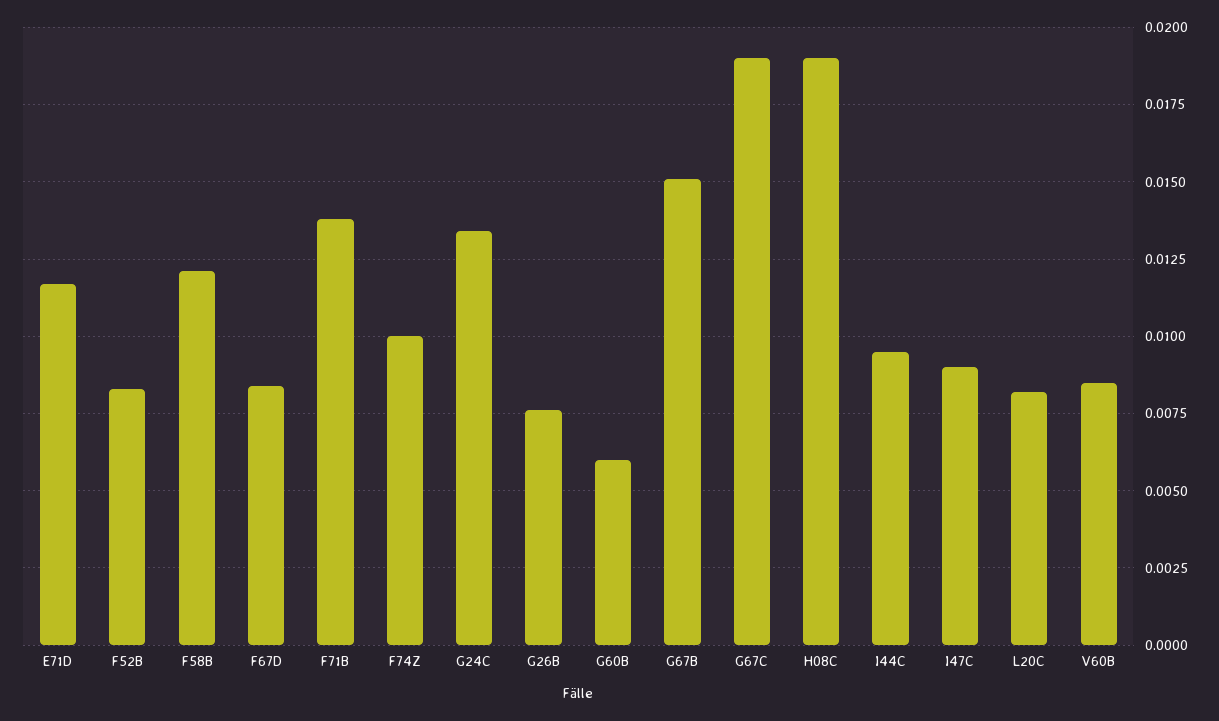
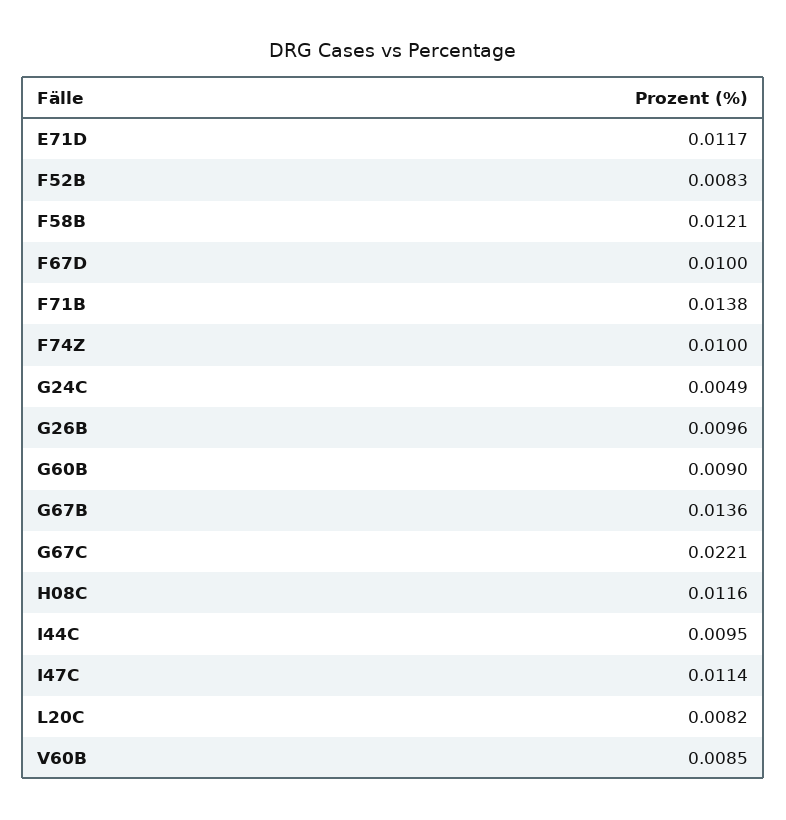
  {
    "E71D": 0.0117,
    "F52B": 0.0083,
    "F58B": 0.0121,
-   "F67D": 0.0085,
+   "F67D": 0.01,
    "F71B": 0.0138,
    "F74Z": 0.01,
-   "G24C": 0.0135,
+   "G24C": 0.0049,
-   "G26B": 0.0075,
+   "G26B": 0.0096,
-   "G60B": 0.006,
+   "G60B": 0.009,
-   "G67B": 0.015,
+   "G67B": 0.0136,
-   "G67C": 0.019,
+   "G67C": 0.0221,
-   "H08C": 0.019,
+   "H08C": 0.0116,
    "I44C": 0.0095,
-   "I47C": 0.009,
+   "I47C": 0.0114,
    "L20C": 0.0082,
    "V60B": 0.0085
  }

